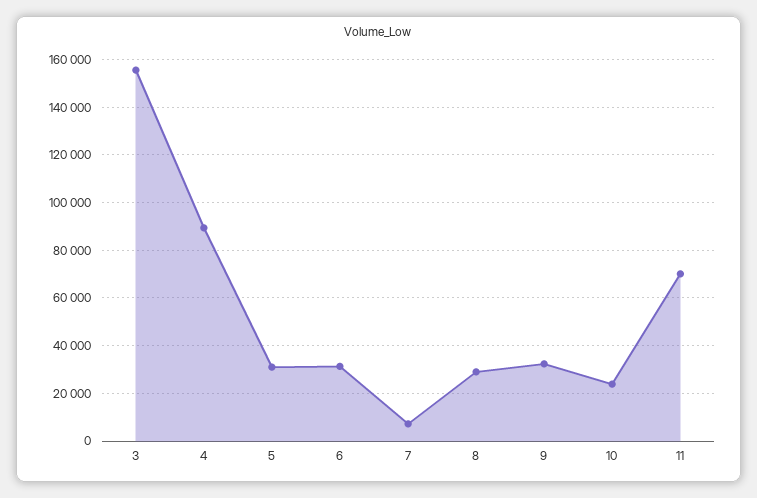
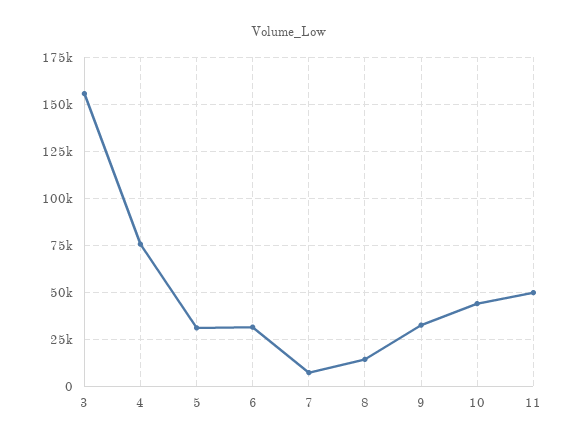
  {
    "3": 155000,
-   "4": 90000,
+   "4": 75000,
    "5": 30000,
    "6": 30000,
    "7": 5000,
-   "8": 30000,
+   "8": 15000,
    "9": 30000,
-   "10": 25000,
+   "10": 45000,
-   "11": 70000
+   "11": 50000
  }

